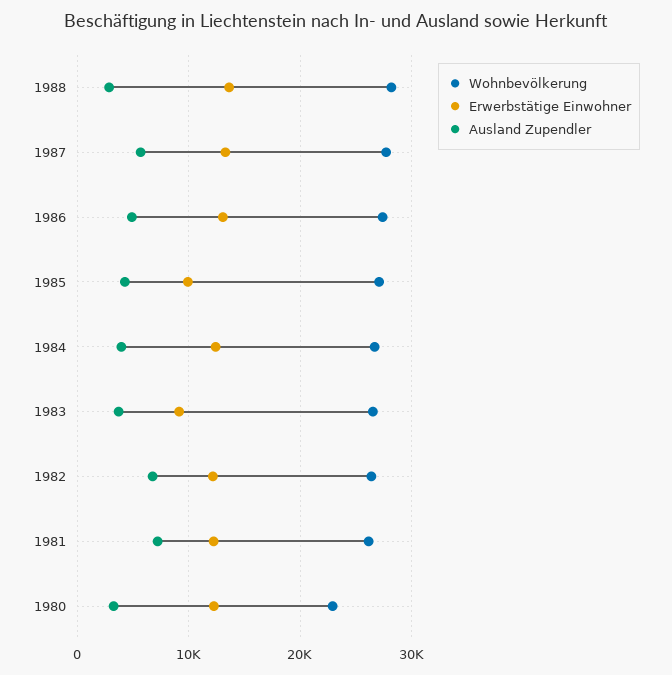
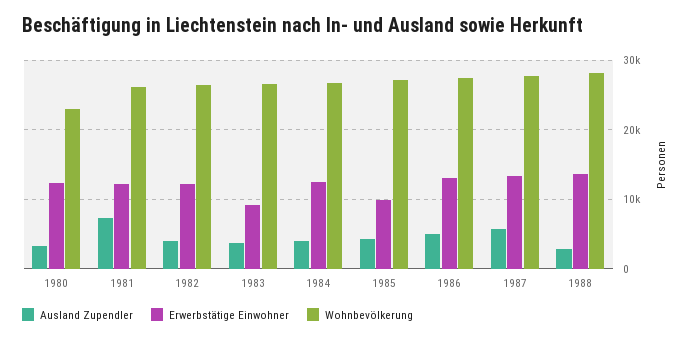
  {
    "Wohnbevölkerung": {
      "1988": 28000,
      "1987": 28000,
      "1986": 27000,
      "1985": 27000,
      "1984": 27000,
      "1983": 27000,
      "1982": 26000,
      "1981": 26000,
      "1980": 23000
    },
    "Erwerbstätige Einwohner": {
      "1988": 14000,
      "1987": 13000,
      "1986": 13000,
      "1985": 10000,
      "1984": 12000,
      "1983": 9000,
      "1982": 12000,
      "1981": 12000,
      "1980": 12000
    },
    "Ausland Zupendler": {
      "1988": 3000,
      "1987": 6000,
      "1986": 5000,
      "1985": 4000,
      "1984": 4000,
      "1983": 4000,
-     "1982": 7000,
+     "1982": 4000,
      "1981": 7000,
      "1980": 3000
    }
  }

